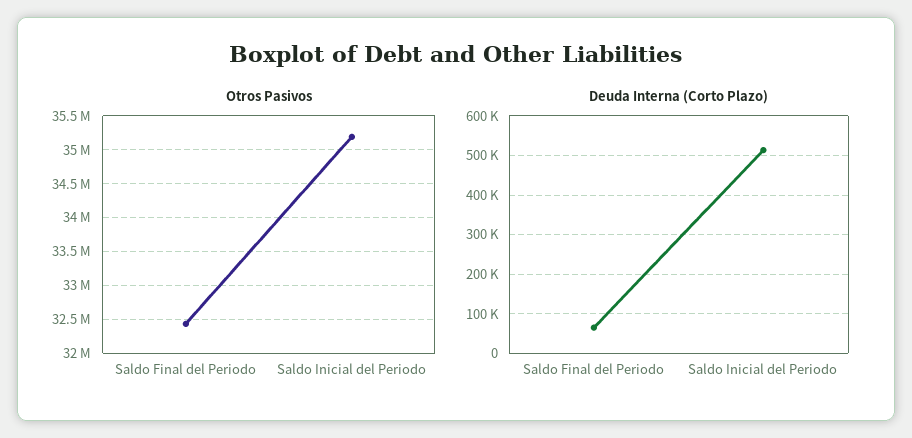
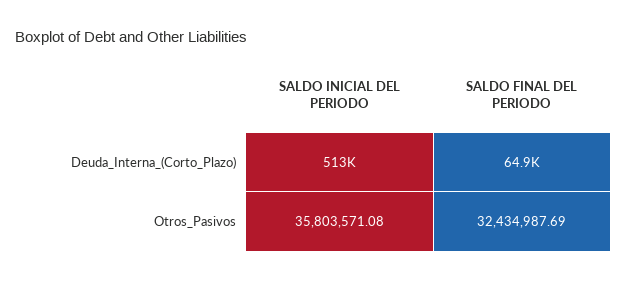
  {
    "Otros Pasivos": {
      "Saldo Final del Periodo": 32434987.69,
-     "Saldo Inicial del Periodo": 35200000
+     "Saldo Inicial del Periodo": 35803571.08
    },
    "Deuda Interna (Corto Plazo)": {
      "Saldo Final del Periodo": 64900,
      "Saldo Inicial del Periodo": 513000
    }
  }

